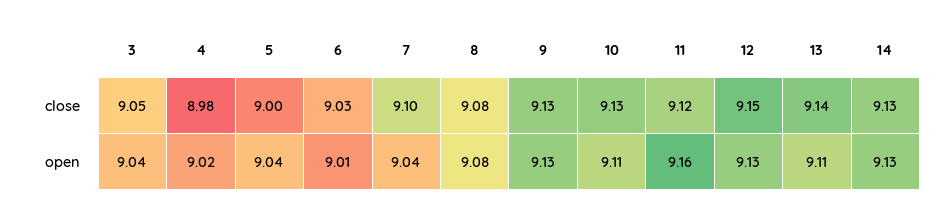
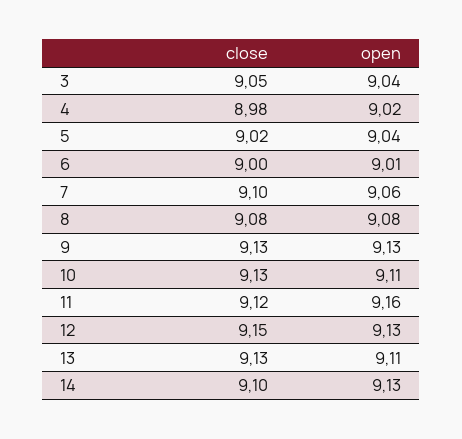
  {
    "3": {
      "close": 9.05,
      "open": 9.04
    },
    "4": {
      "close": 8.98,
      "open": 9.02
    },
    "5": {
-     "close": 9,
+     "close": 9.02,
      "open": 9.04
    },
    "6": {
-     "close": 9.03,
+     "close": 9,
      "open": 9.01
    },
    "7": {
      "close": 9.1,
-     "open": 9.04
+     "open": 9.06
    },
    "8": {
      "close": 9.08,
      "open": 9.08
    },
    "9": {
      "close": 9.13,
      "open": 9.13
    },
    "10": {
      "close": 9.13,
      "open": 9.11
    },
    "11": {
      "close": 9.12,
      "open": 9.16
    },
    "12": {
      "close": 9.15,
      "open": 9.13
    },
    "13": {
-     "close": 9.14,
+     "close": 9.13,
      "open": 9.11
    },
    "14": {
-     "close": 9.13,
+     "close": 9.1,
      "open": 9.13
    }
  }

